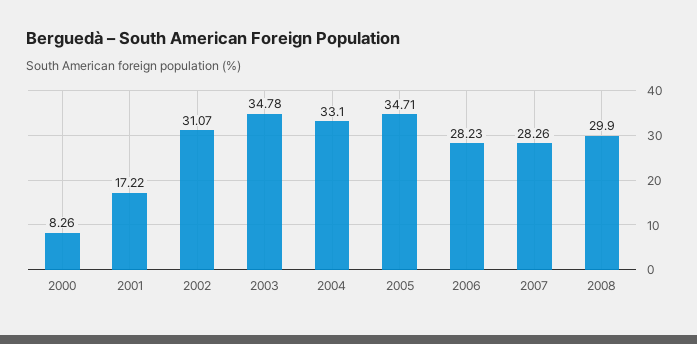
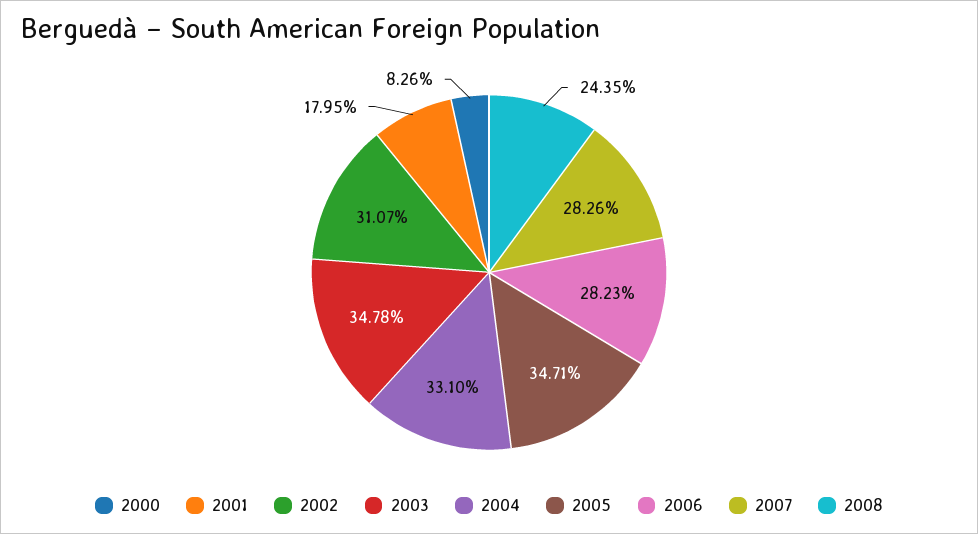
  {
    "2000": 8.26,
-   "2001": 17.22,
+   "2001": 17.95,
    "2002": 31.07,
    "2003": 34.78,
    "2004": 33.1,
    "2005": 34.71,
    "2006": 28.23,
    "2007": 28.26,
-   "2008": 29.9
+   "2008": 24.35
  }

